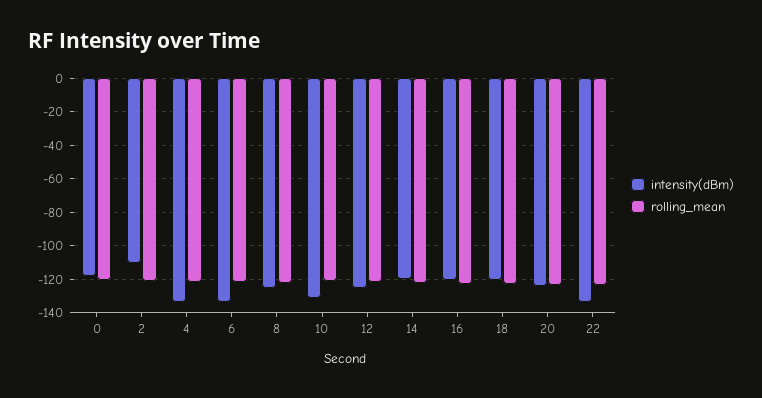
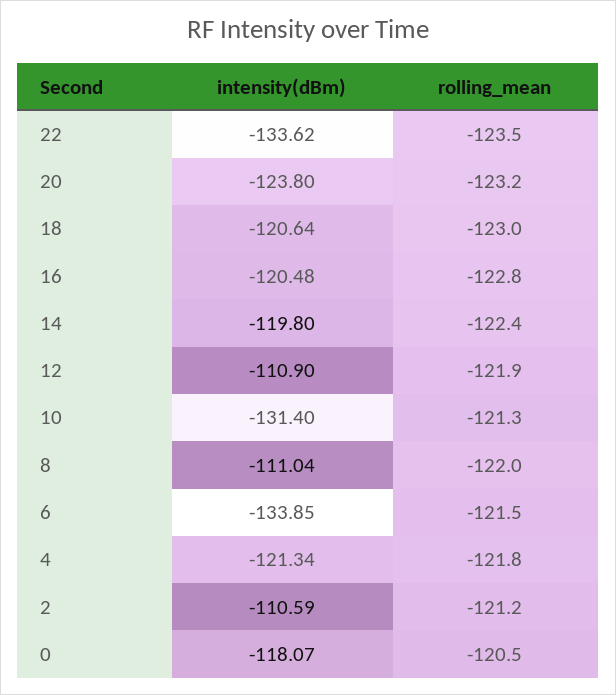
  {
    "intensity(dBm)": {
      "0": -118.07,
      "2": -110.59,
-     "4": -135,
+     "4": -121.34,
      "6": -133.85,
-     "8": -125,
+     "8": -111.04,
      "10": -131.4,
-     "12": -125,
+     "12": -110.9,
      "14": -119.8,
      "16": -120.48,
      "18": -120.64,
      "20": -123.8,
      "22": -133.62
    },
    "rolling_mean": {
      "0": -120.5,
      "2": -121.2,
      "4": -121.8,
      "6": -121.5,
      "8": -122,
      "10": -121.3,
      "12": -121.9,
      "14": -122.4,
      "16": -122.8,
      "18": -123,
      "20": -123.2,
      "22": -123.5
    }
  }

